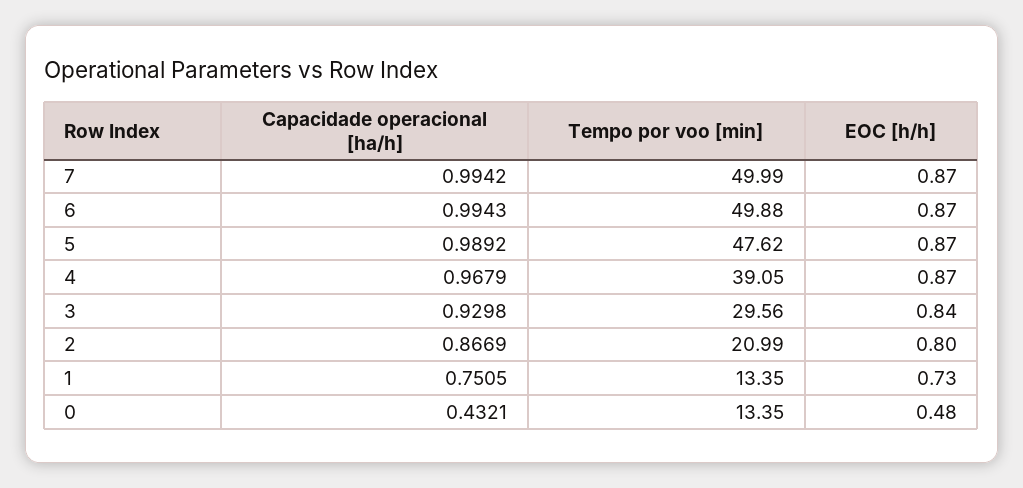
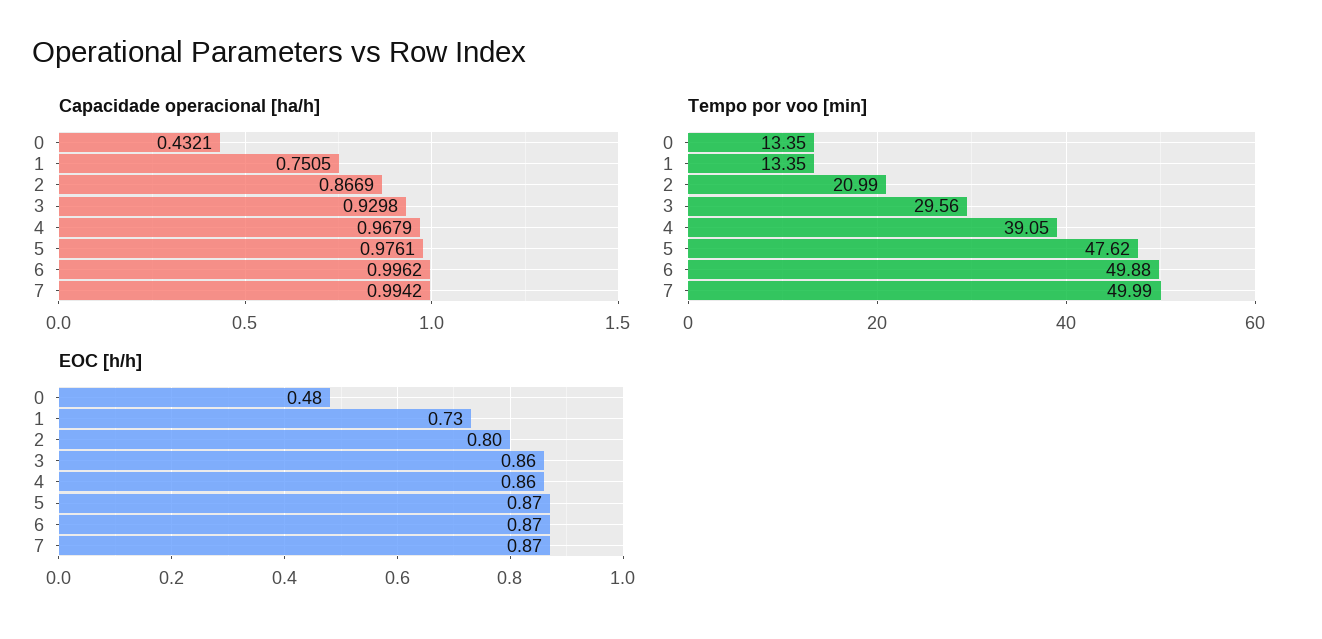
  {
    "Capacidade operacional [ha/h]": {
      "7": 0.9942,
-     "6": 0.9943,
+     "6": 0.9962,
-     "5": 0.9892,
+     "5": 0.9761,
      "4": 0.9679,
      "3": 0.9298,
      "2": 0.8669,
      "1": 0.7505,
      "0": 0.4321
    },
    "Tempo por voo [min]": {
      "7": 49.99,
      "6": 49.88,
      "5": 47.62,
      "4": 39.05,
      "3": 29.56,
      "2": 20.99,
      "1": 13.35,
      "0": 13.35
    },
    "EOC [h/h]": {
      "7": 0.87,
      "6": 0.87,
      "5": 0.87,
-     "4": 0.87,
+     "4": 0.86,
-     "3": 0.84,
+     "3": 0.86,
      "2": 0.8,
      "1": 0.73,
      "0": 0.48
    }
  }

